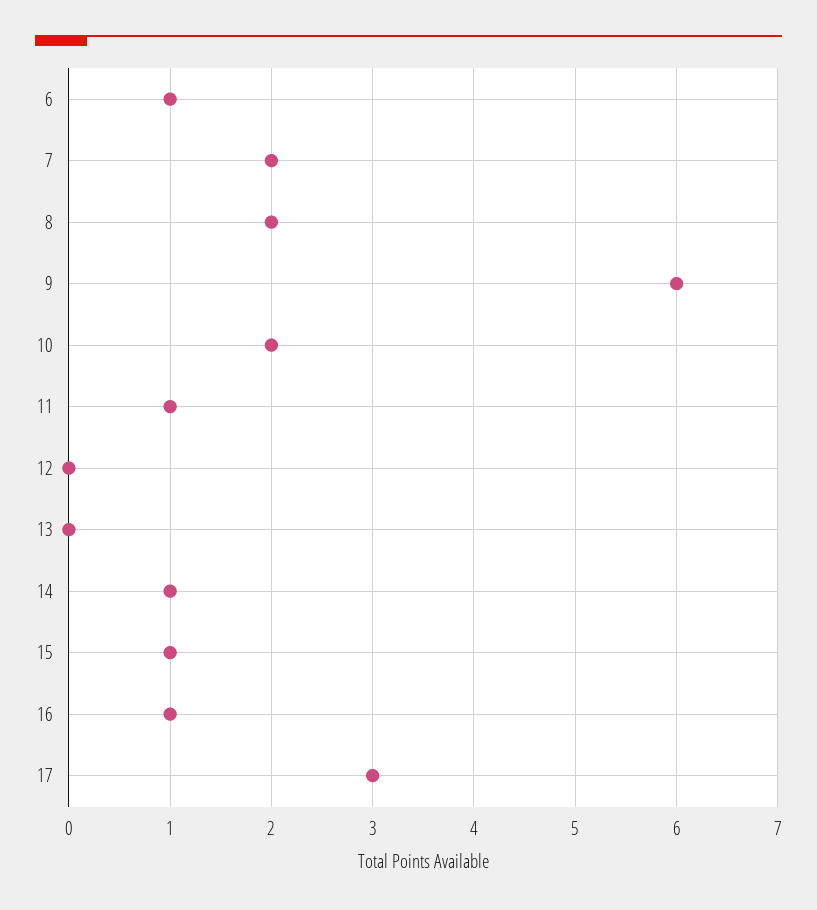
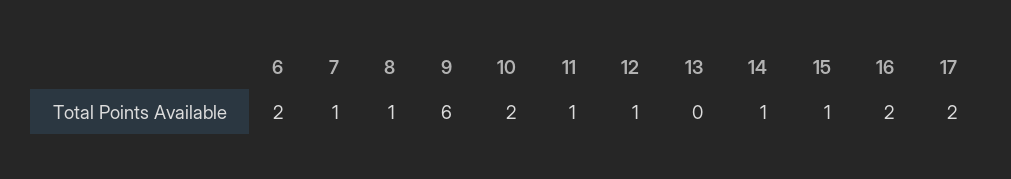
  {
-   "6": 1,
+   "6": 2,
-   "7": 2,
+   "7": 1,
-   "8": 2,
+   "8": 1,
    "9": 6,
    "10": 2,
    "11": 1,
-   "12": 0,
+   "12": 1,
    "13": 0,
    "14": 1,
    "15": 1,
-   "16": 1,
+   "16": 2,
-   "17": 3
+   "17": 2
  }

